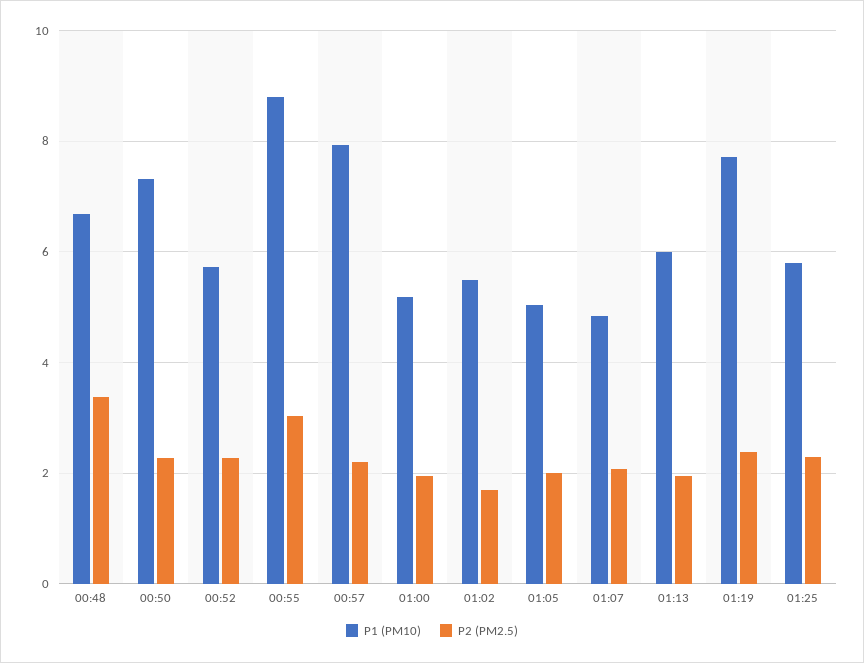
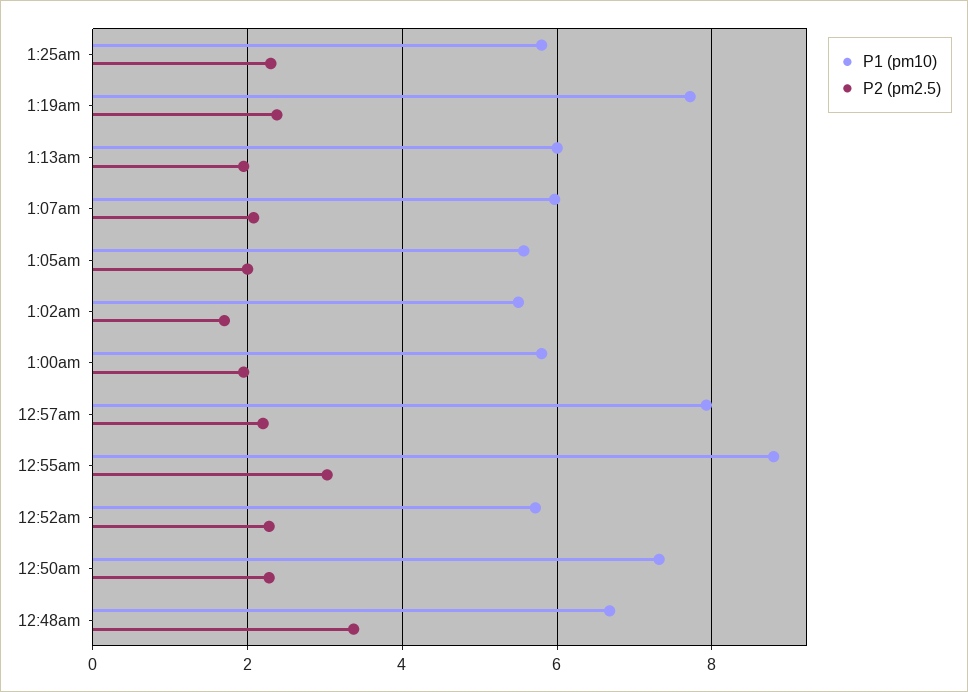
  {
    "P1 (PM10)": {
      "00:48": 6.6,
      "00:50": 7.4,
      "00:52": 5.8,
      "00:55": 8.8,
      "00:57": 8,
-     "01:00": 5.2,
+     "01:00": 5.8,
      "01:02": 5.6,
-     "01:05": 5,
+     "01:05": 5.6,
-     "01:07": 4.8,
+     "01:07": 6,
      "01:13": 6,
      "01:19": 7.8,
      "01:25": 5.8
    },
    "P2 (PM2.5)": {
      "00:48": 3.4,
      "00:50": 2.2,
      "00:52": 2.2,
      "00:55": 3,
      "00:57": 2.2,
      "01:00": 2,
      "01:02": 1.8,
      "01:05": 2,
      "01:07": 2,
      "01:13": 2,
      "01:19": 2.4,
      "01:25": 2.4
    }
  }

